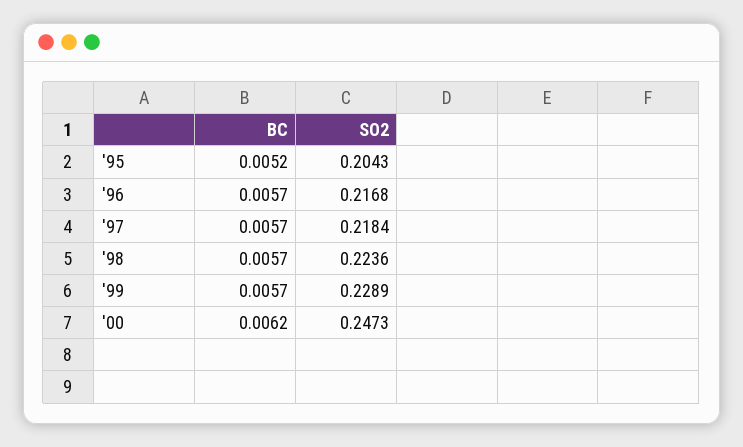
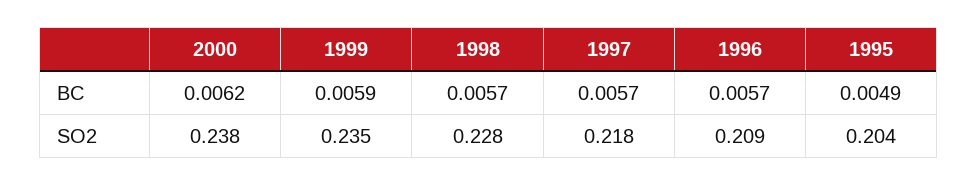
  {
    "BC": {
-     "'95": 0.0052,
+     "'95": 0.0049,
      "'96": 0.0057,
      "'97": 0.0057,
      "'98": 0.0057,
-     "'99": 0.0057,
+     "'99": 0.0059,
      "'00": 0.0062
    },
    "SO2": {
      "'95": 0.2043,
-     "'96": 0.2168,
+     "'96": 0.209,
      "'97": 0.2184,
-     "'98": 0.2236,
+     "'98": 0.228,
-     "'99": 0.2289,
+     "'99": 0.235,
-     "'00": 0.2473
+     "'00": 0.238
    }
  }

